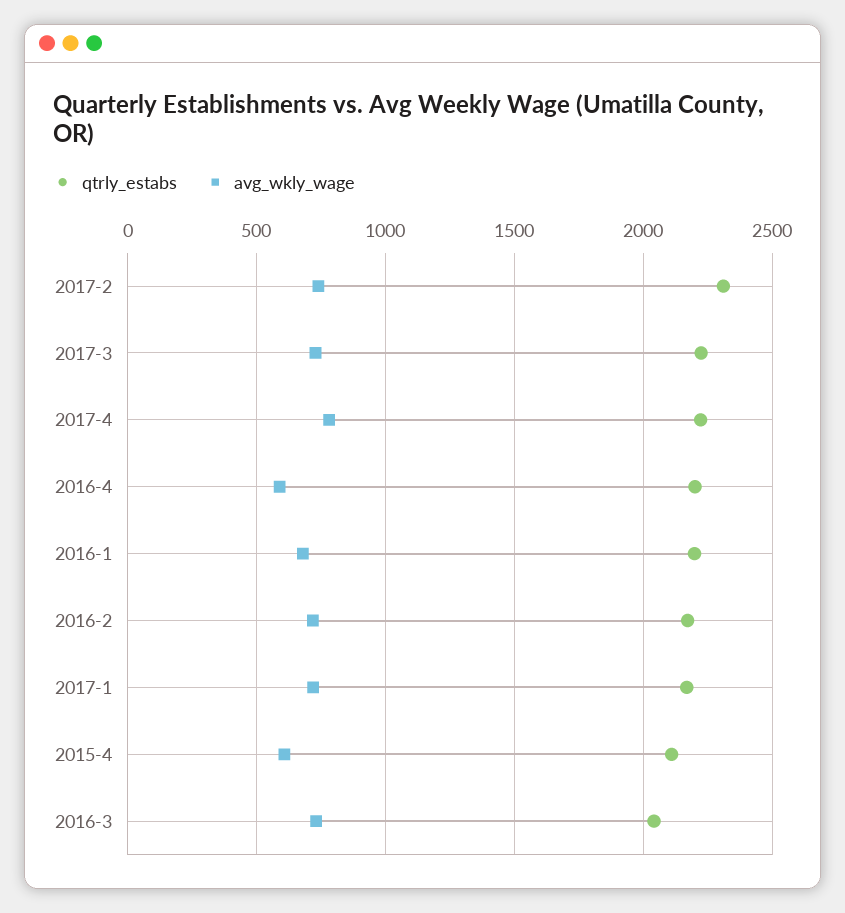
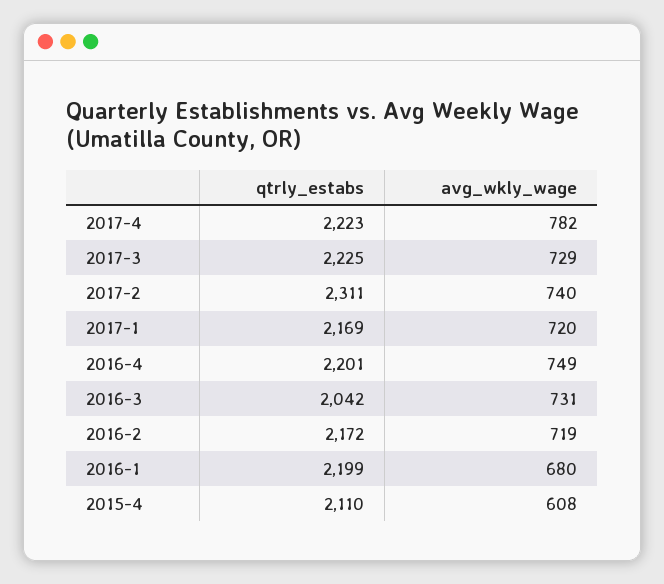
  {
    "qtrly_estabs": {
      "2017-2": 2311,
      "2017-3": 2225,
      "2017-4": 2223,
      "2016-4": 2201,
      "2016-1": 2199,
      "2016-2": 2172,
      "2017-1": 2169,
      "2015-4": 2110,
      "2016-3": 2042
    },
    "avg_wkly_wage": {
      "2017-2": 740,
      "2017-3": 729,
      "2017-4": 782,
-     "2016-4": 600,
+     "2016-4": 749,
      "2016-1": 680,
      "2016-2": 719,
      "2017-1": 720,
      "2015-4": 608,
      "2016-3": 731
    }
  }

